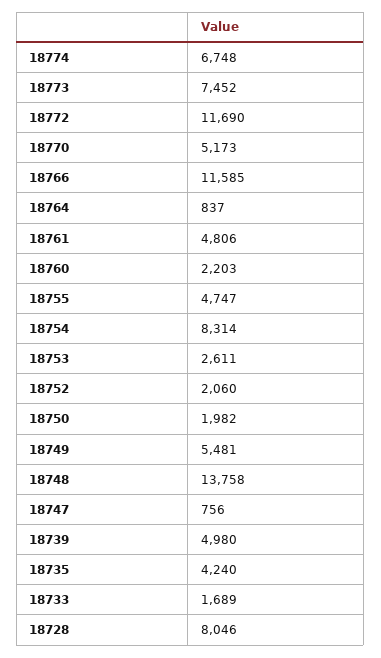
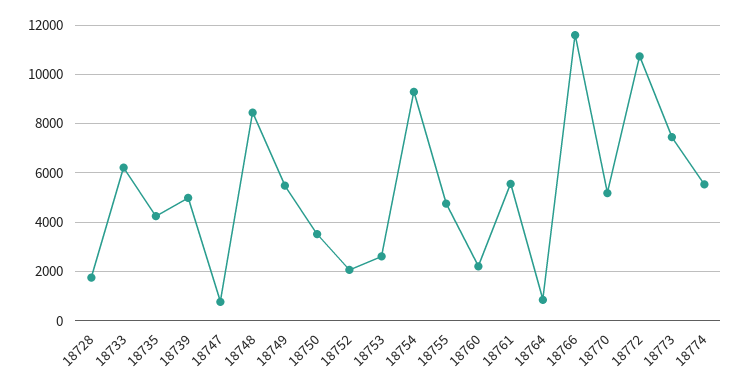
  {
-   "18774": 6748,
+   "18774": 5500,
    "18773": 7452,
-   "18772": 11690,
+   "18772": 10750,
    "18770": 5173,
    "18766": 11585,
    "18764": 837,
-   "18761": 4806,
+   "18761": 5500,
    "18760": 2203,
    "18755": 4747,
-   "18754": 8314,
+   "18754": 9250,
    "18753": 2611,
    "18752": 2060,
-   "18750": 1982,
+   "18750": 3500,
    "18749": 5481,
-   "18748": 13758,
+   "18748": 8500,
    "18747": 756,
    "18739": 4980,
    "18735": 4240,
-   "18733": 1689,
+   "18733": 6250,
-   "18728": 8046
+   "18728": 1750
  }

